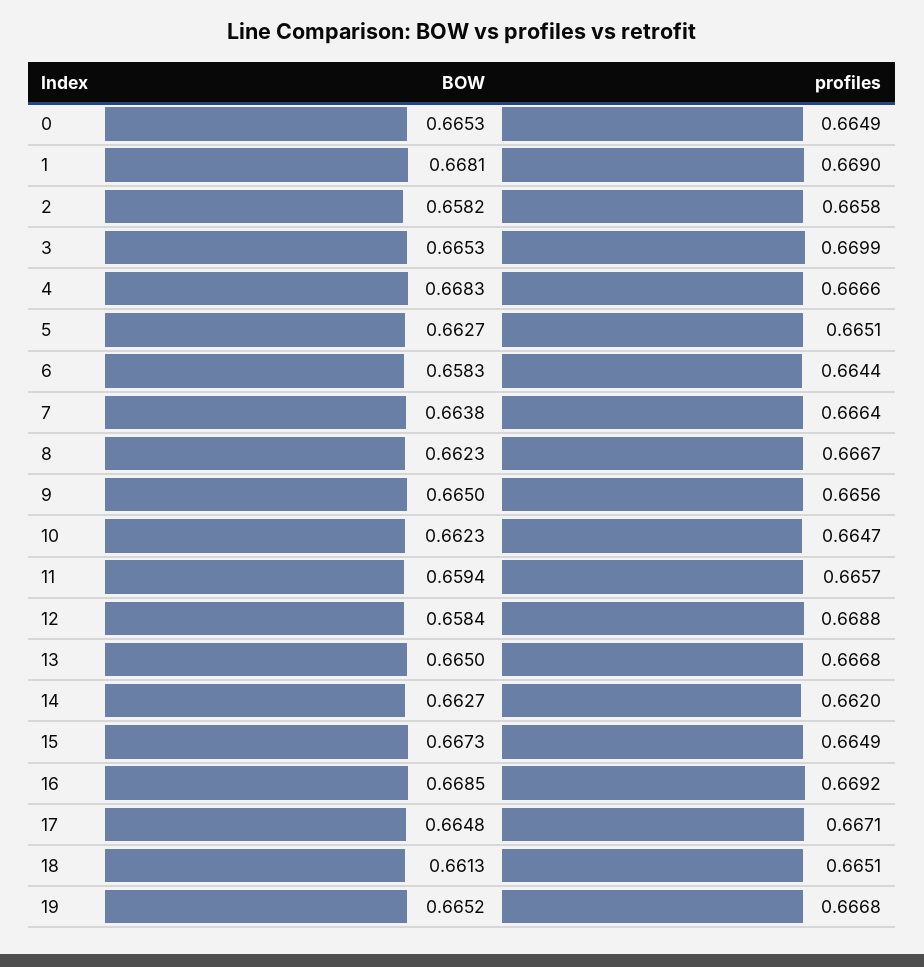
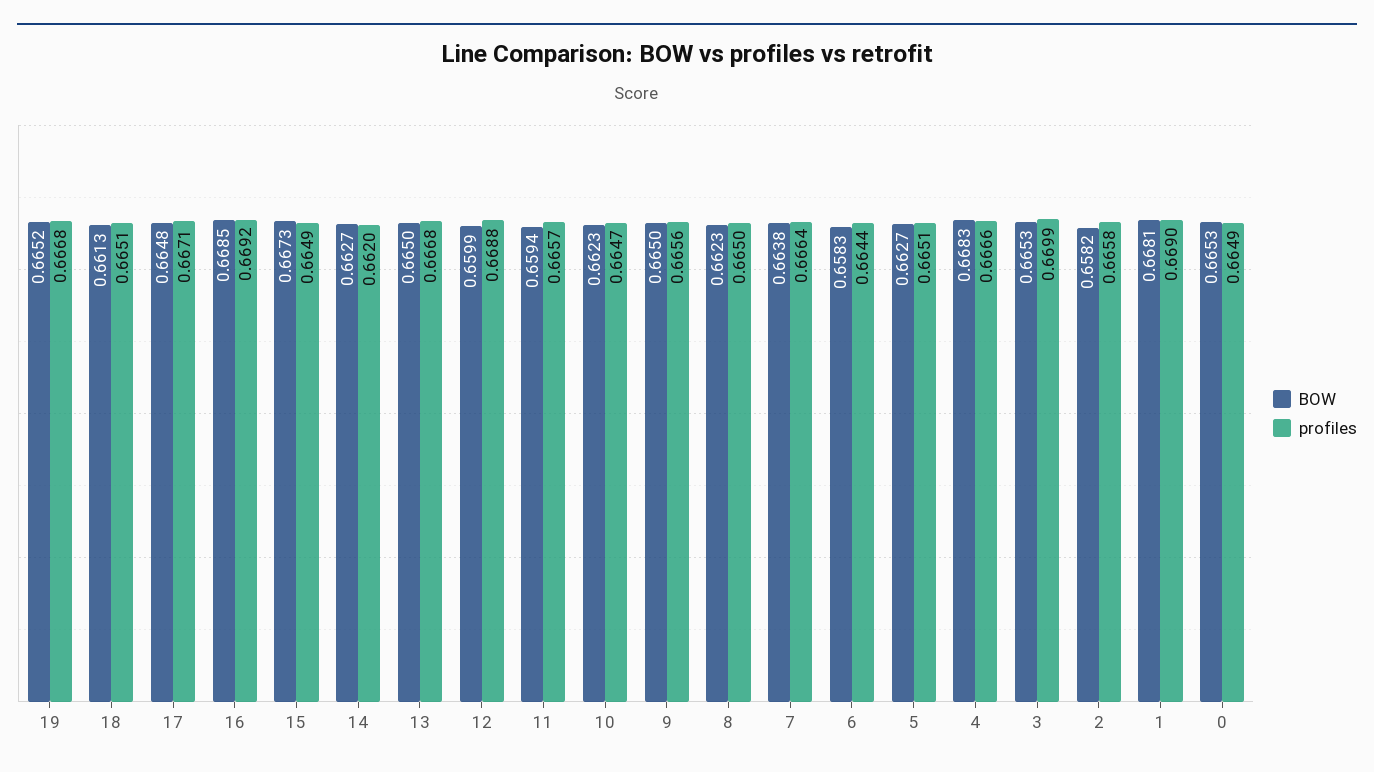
  {
    "BOW": {
      "0": 0.6653,
      "1": 0.6681,
      "2": 0.6582,
      "3": 0.6653,
      "4": 0.6683,
      "5": 0.6627,
      "6": 0.6583,
      "7": 0.6638,
      "8": 0.6623,
      "9": 0.665,
      "10": 0.6623,
      "11": 0.6594,
-     "12": 0.6584,
+     "12": 0.6599,
      "13": 0.665,
      "14": 0.6627,
      "15": 0.6673,
      "16": 0.6685,
      "17": 0.6648,
      "18": 0.6613,
      "19": 0.6652
    },
    "profiles": {
      "0": 0.6649,
      "1": 0.669,
      "2": 0.6658,
      "3": 0.6699,
      "4": 0.6666,
      "5": 0.6651,
      "6": 0.6644,
      "7": 0.6664,
-     "8": 0.6667,
+     "8": 0.665,
      "9": 0.6656,
      "10": 0.6647,
      "11": 0.6657,
      "12": 0.6688,
      "13": 0.6668,
      "14": 0.662,
      "15": 0.6649,
      "16": 0.6692,
      "17": 0.6671,
      "18": 0.6651,
      "19": 0.6668
    }
  }

